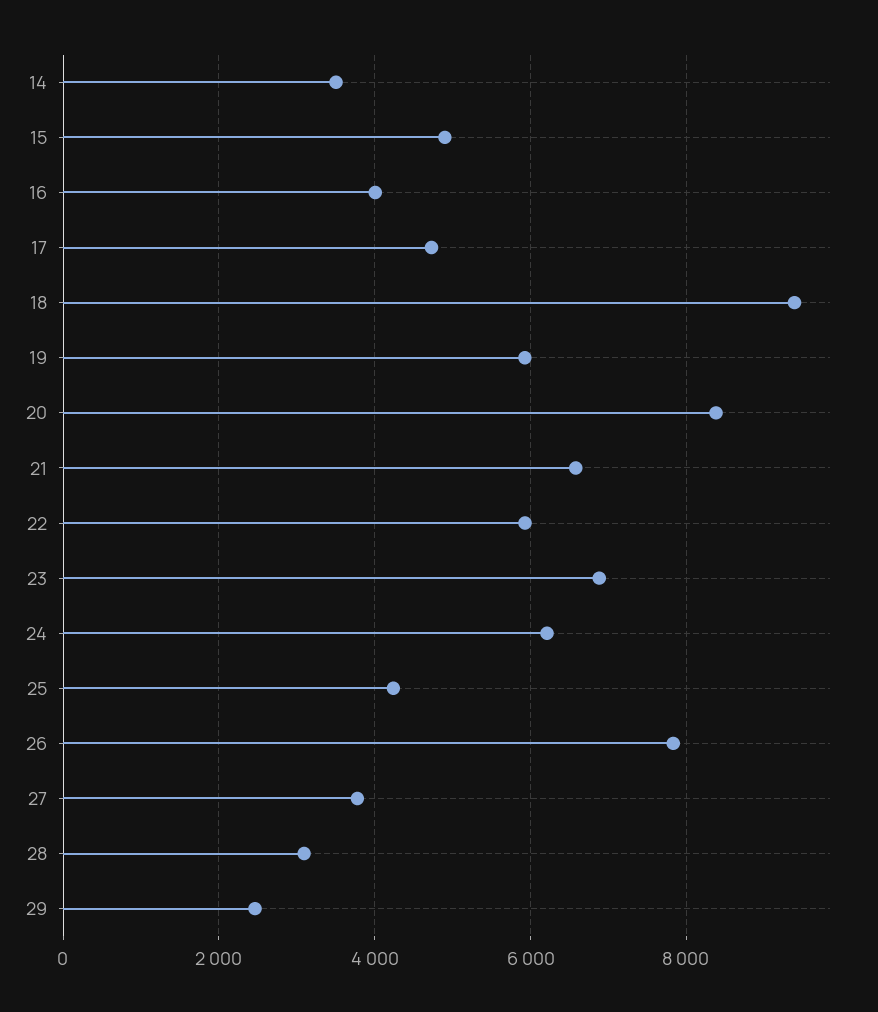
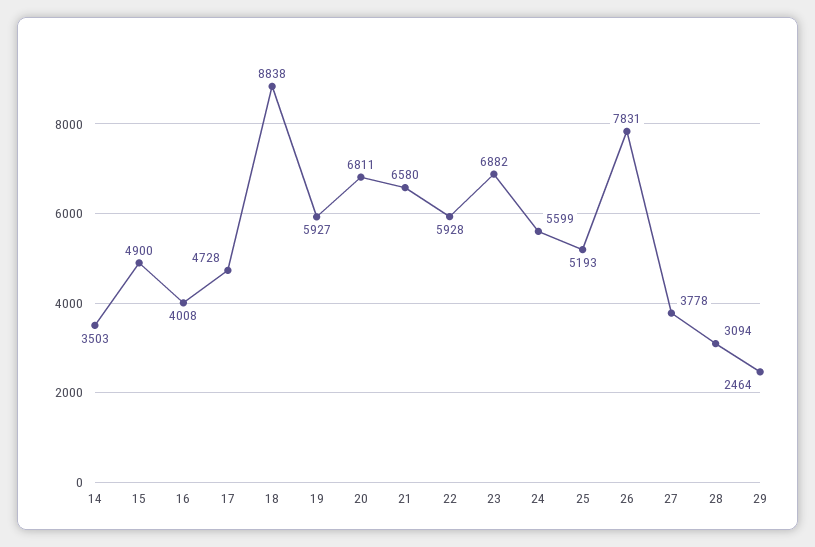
  {
    "14": 3503,
    "15": 4900,
    "16": 4008,
    "17": 4728,
-   "18": 9400,
+   "18": 8838,
    "19": 5927,
-   "20": 8400,
+   "20": 6811,
    "21": 6580,
    "22": 5928,
    "23": 6882,
-   "24": 6200,
+   "24": 5599,
-   "25": 4200,
+   "25": 5193,
    "26": 7831,
    "27": 3778,
    "28": 3094,
    "29": 2464
  }

